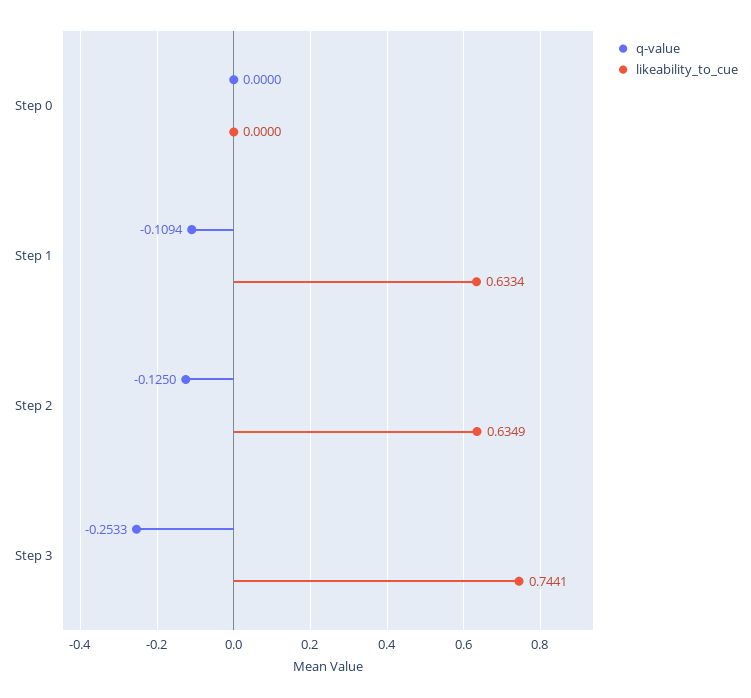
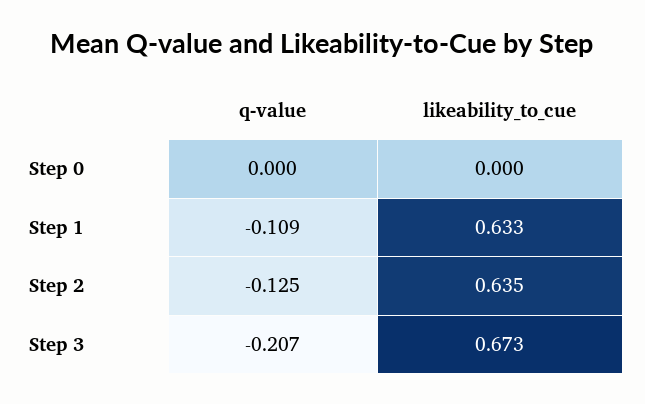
  {
    "q-value": {
      "Step 0": 0,
      "Step 1": -0.1094,
      "Step 2": -0.125,
-     "Step 3": -0.2533
+     "Step 3": -0.207
    },
    "likeability_to_cue": {
      "Step 0": 0,
      "Step 1": 0.6334,
      "Step 2": 0.6349,
-     "Step 3": 0.7441
+     "Step 3": 0.673
    }
  }

